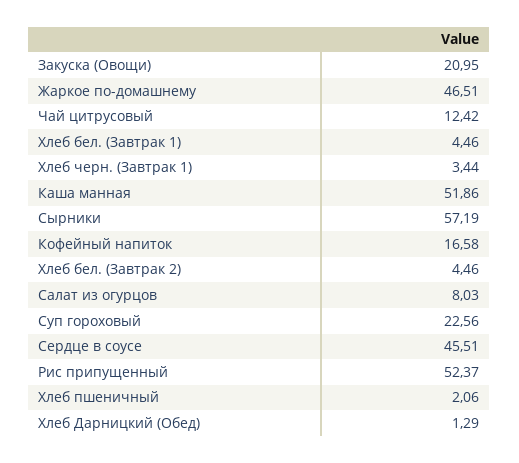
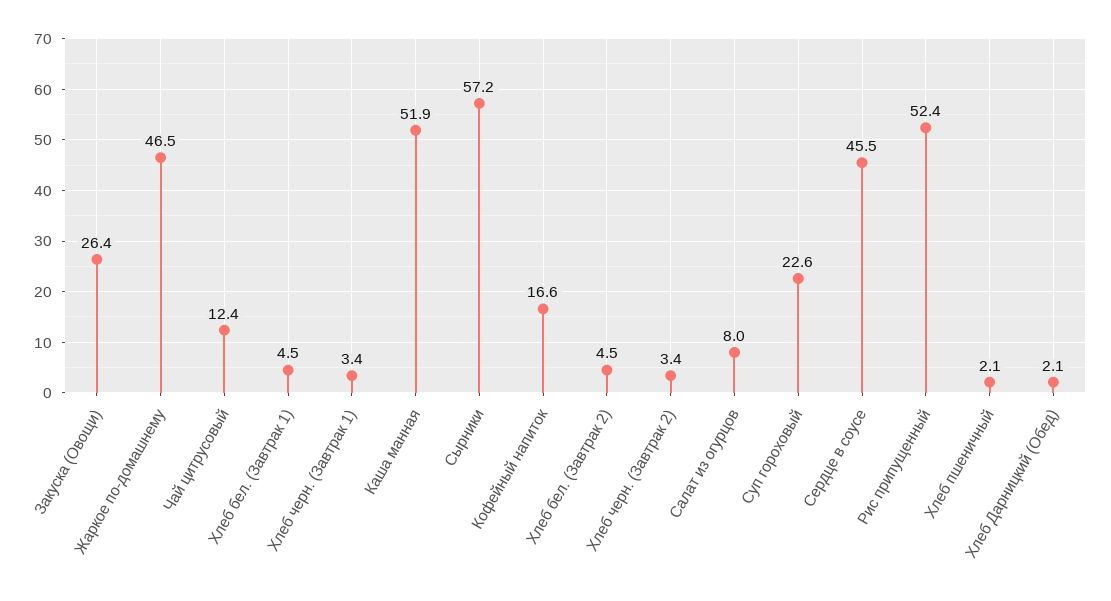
  {
-   "Закуска (Овощи)": 20.95,
+   "Закуска (Овощи)": 26.4,
    "Жаркое по-домашнему": 46.51,
    "Чай цитрусовый": 12.42,
    "Хлеб бел. (Завтрак 1)": 4.46,
    "Хлеб черн. (Завтрак 1)": 3.44,
    "Каша манная": 51.86,
    "Сырники": 57.19,
    "Кофейный напиток": 16.58,
    "Хлеб бел. (Завтрак 2)": 4.46,
    "Салат из огурцов": 8.03,
    "Суп гороховый": 22.56,
    "Сердце в соусе": 45.51,
    "Рис припущенный": 52.37,
    "Хлеб пшеничный": 2.06,
-   "Хлеб Дарницкий (Обед)": 1.29
+   "Хлеб Дарницкий (Обед)": 2.1,
+   "Хлеб черн. (Завтрак 2)": 3.4
  }

